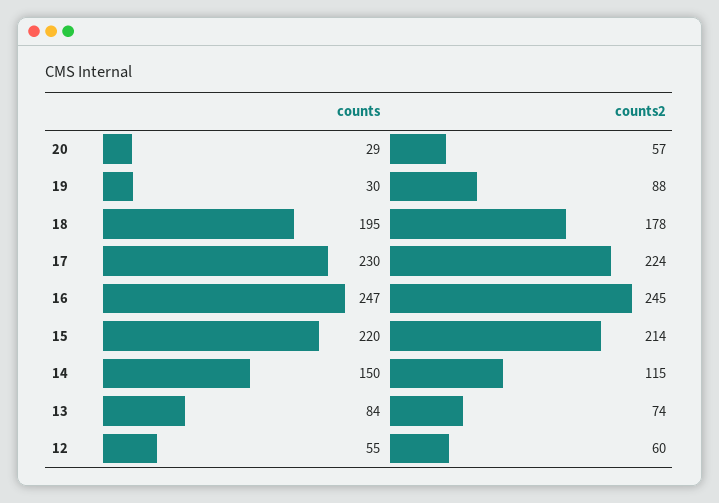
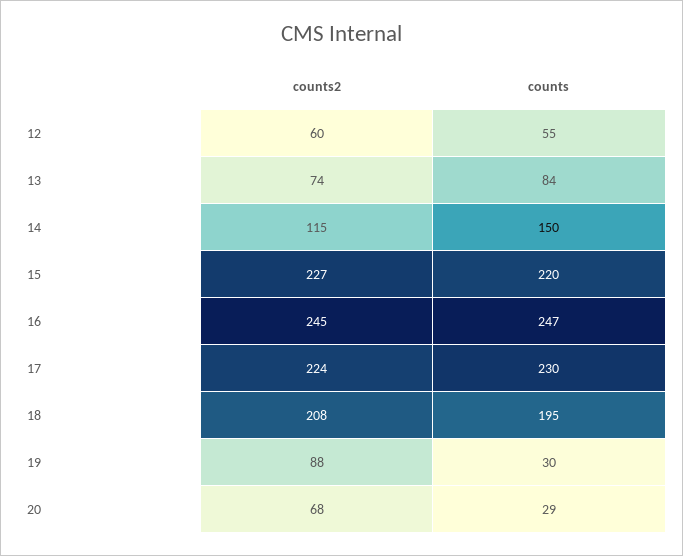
  {
    "counts": {
      "20": 29,
      "19": 30,
      "18": 195,
      "17": 230,
      "16": 247,
      "15": 220,
      "14": 150,
      "13": 84,
      "12": 55
    },
    "counts2": {
-     "20": 57,
+     "20": 68,
      "19": 88,
-     "18": 178,
+     "18": 208,
      "17": 224,
      "16": 245,
-     "15": 214,
+     "15": 227,
      "14": 115,
      "13": 74,
      "12": 60
    }
  }

